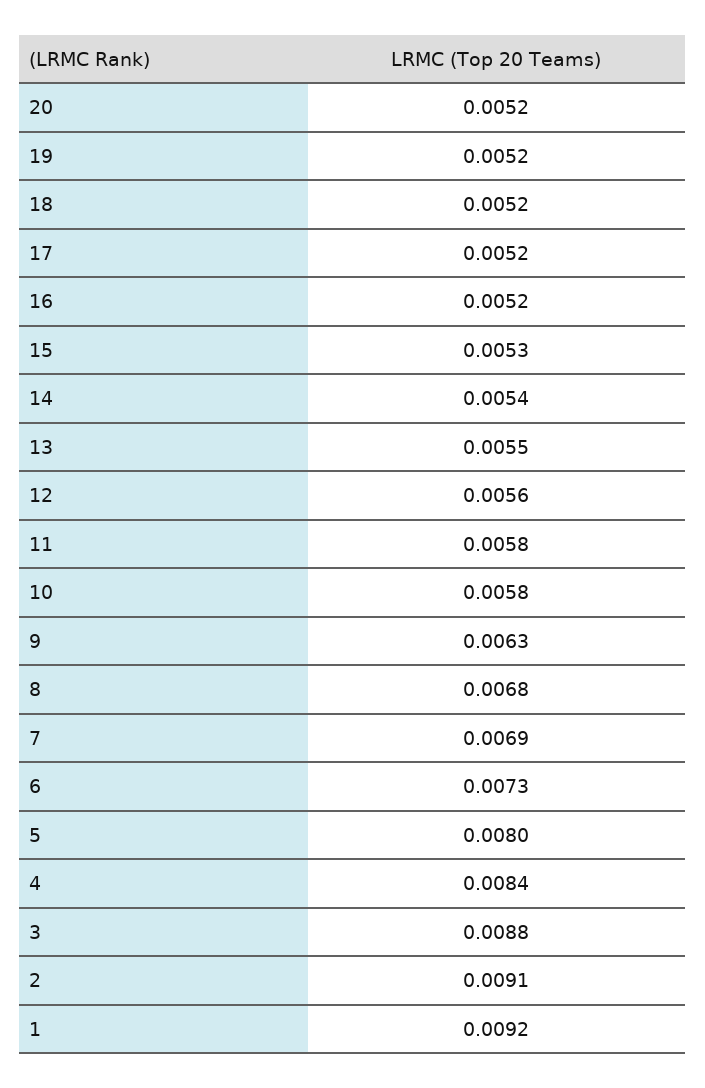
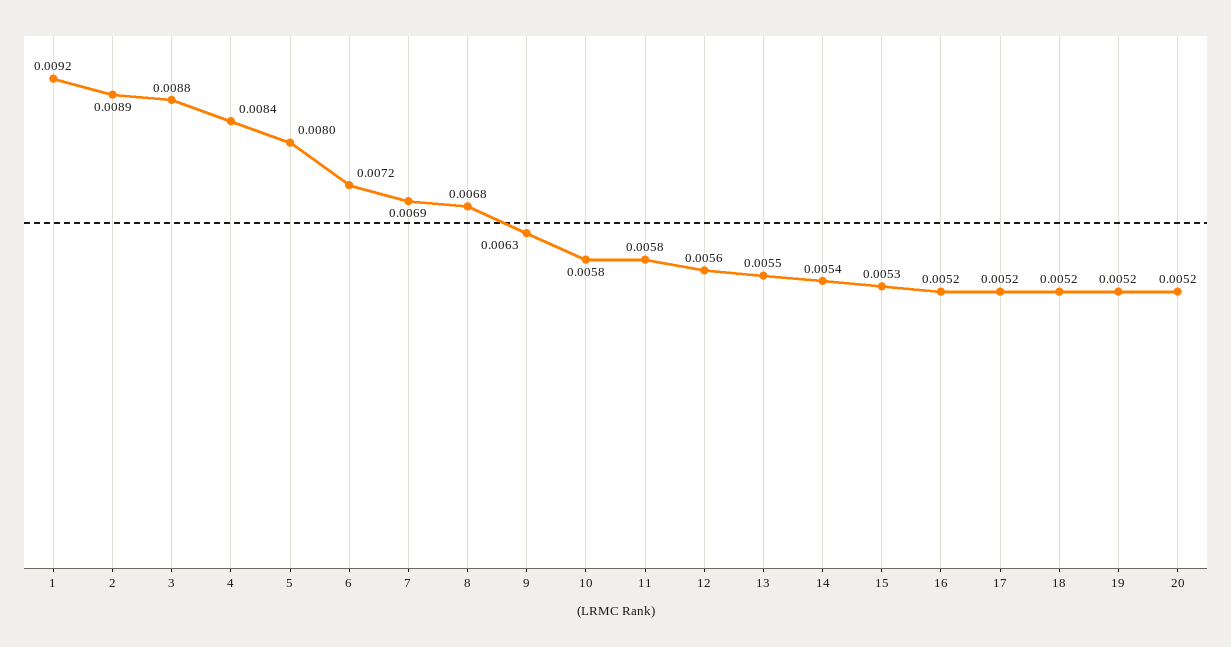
  {
    "20": 0.0052,
    "19": 0.0052,
    "18": 0.0052,
    "17": 0.0052,
    "16": 0.0052,
    "15": 0.0053,
    "14": 0.0054,
    "13": 0.0055,
    "12": 0.0056,
    "11": 0.0058,
    "10": 0.0058,
    "9": 0.0063,
    "8": 0.0068,
    "7": 0.0069,
-   "6": 0.0073,
+   "6": 0.0072,
    "5": 0.008,
    "4": 0.0084,
    "3": 0.0088,
-   "2": 0.0091,
+   "2": 0.0089,
    "1": 0.0092
  }

